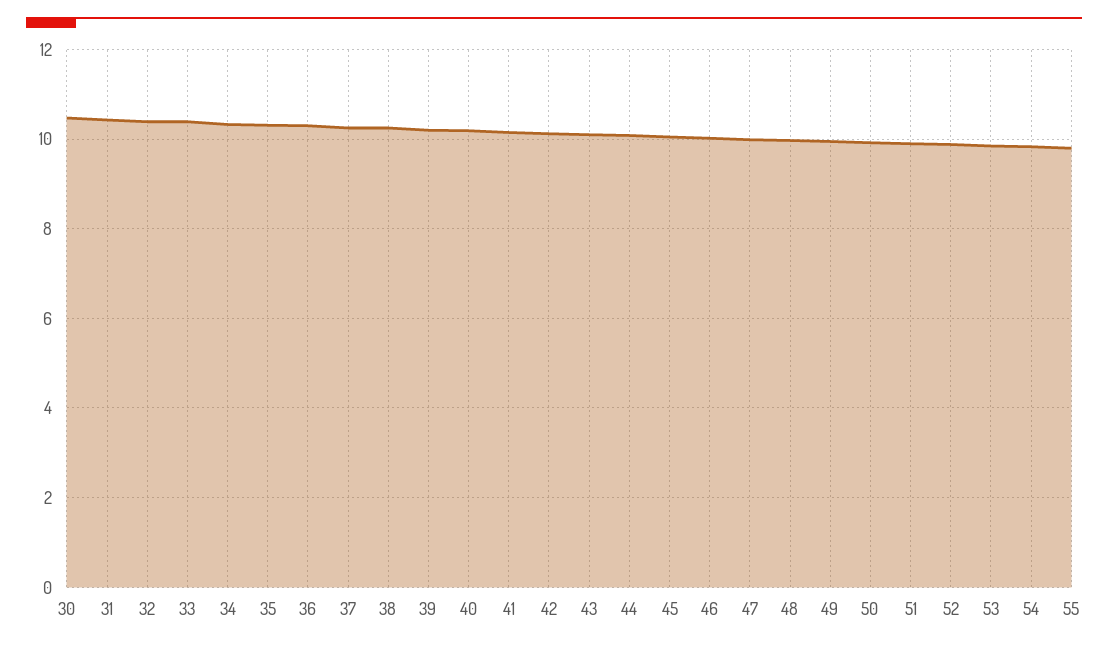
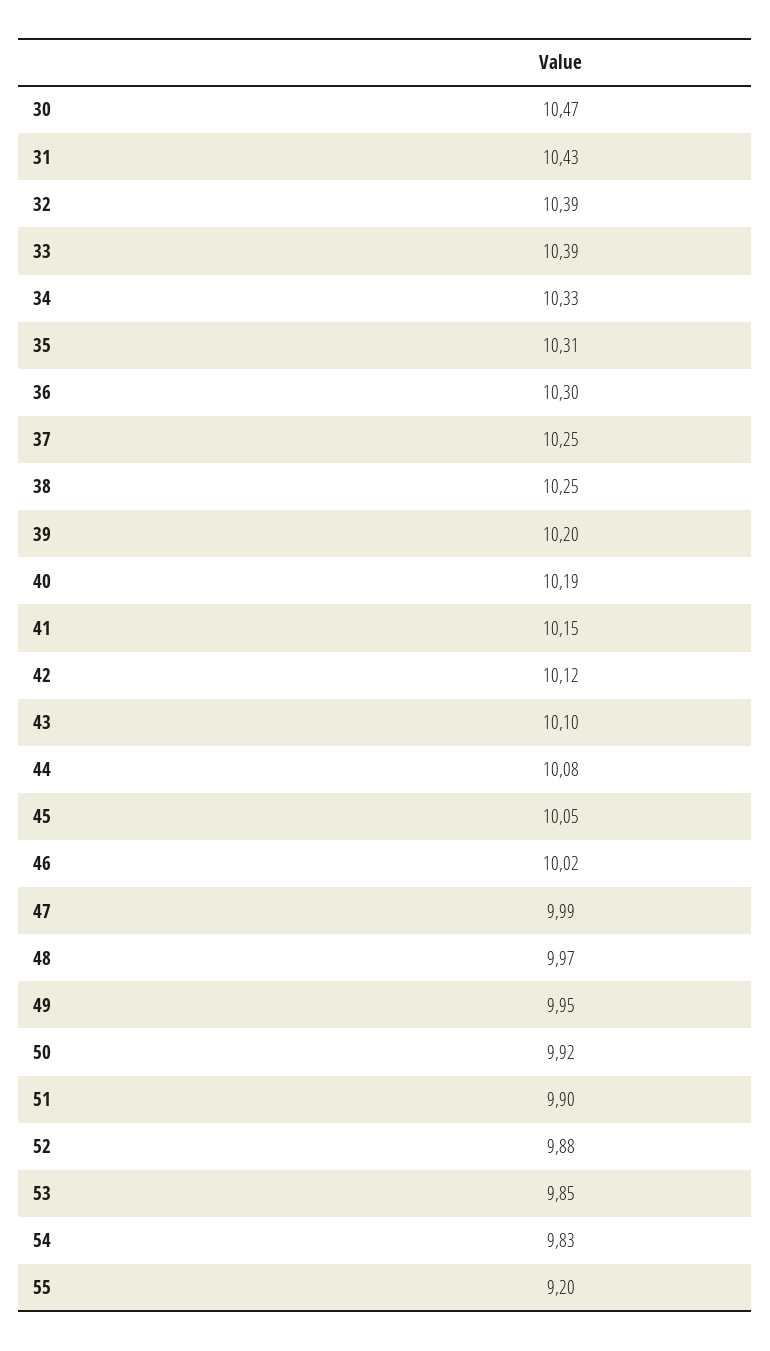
  {
    "30": 10.47,
    "31": 10.43,
    "32": 10.39,
    "33": 10.39,
    "34": 10.33,
    "35": 10.31,
    "36": 10.3,
    "37": 10.25,
    "38": 10.25,
    "39": 10.2,
    "40": 10.19,
    "41": 10.15,
    "42": 10.12,
    "43": 10.1,
    "44": 10.08,
    "45": 10.05,
    "46": 10.02,
    "47": 9.99,
    "48": 9.97,
    "49": 9.95,
    "50": 9.92,
    "51": 9.9,
    "52": 9.88,
    "53": 9.85,
    "54": 9.83,
-   "55": 9.8
+   "55": 9.2
  }

